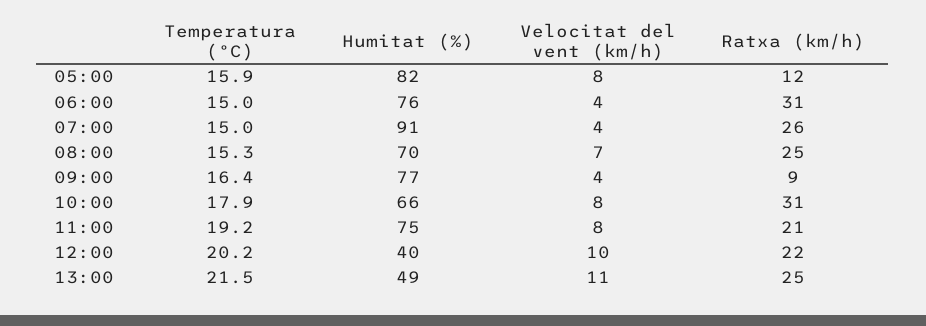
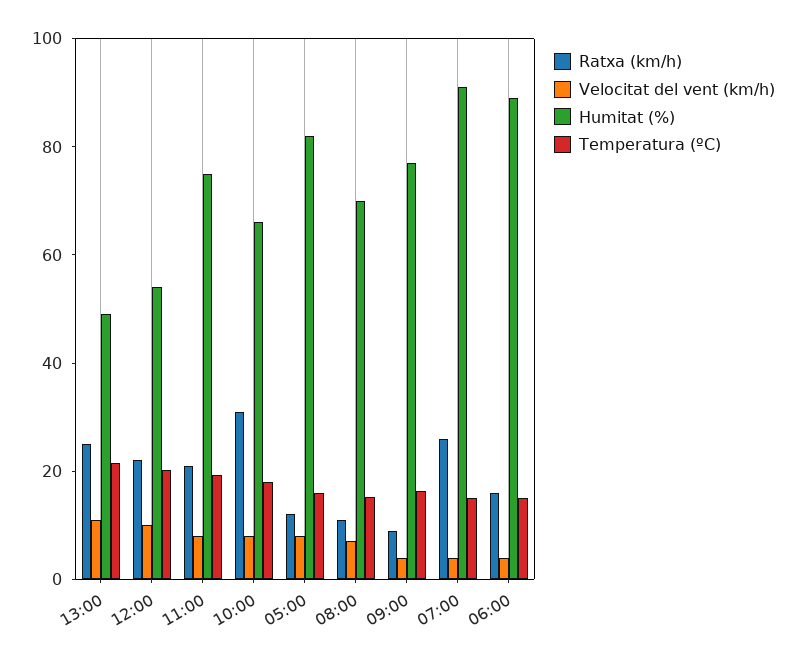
  {
    "Temperatura (ºC)": {
      "05:00": 15.9,
      "06:00": 15,
      "07:00": 15,
      "08:00": 15.3,
      "09:00": 16.4,
      "10:00": 17.9,
      "11:00": 19.2,
      "12:00": 20.2,
      "13:00": 21.5
    },
    "Humitat (%)": {
      "05:00": 82,
-     "06:00": 76,
+     "06:00": 90,
      "07:00": 91,
      "08:00": 70,
      "09:00": 77,
      "10:00": 66,
      "11:00": 75,
-     "12:00": 40,
+     "12:00": 55,
      "13:00": 49
    },
    "Velocitat del vent (km/h)": {
      "05:00": 8,
      "06:00": 4,
      "07:00": 4,
      "08:00": 7,
      "09:00": 4,
      "10:00": 8,
      "11:00": 8,
      "12:00": 10,
      "13:00": 11
    },
    "Ratxa (km/h)": {
      "05:00": 12,
-     "06:00": 31,
+     "06:00": 15,
      "07:00": 26,
-     "08:00": 25,
+     "08:00": 10,
      "09:00": 9,
      "10:00": 31,
      "11:00": 21,
      "12:00": 22,
      "13:00": 25
    }
  }

